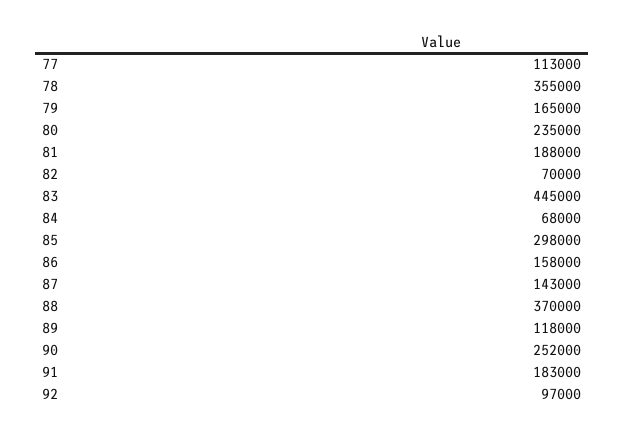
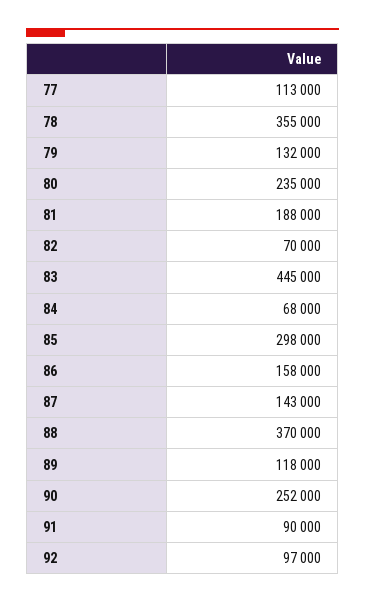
  {
    "77": 113000,
    "78": 355000,
-   "79": 165000,
+   "79": 132000,
    "80": 235000,
    "81": 188000,
    "82": 70000,
    "83": 445000,
    "84": 68000,
    "85": 298000,
    "86": 158000,
    "87": 143000,
    "88": 370000,
    "89": 118000,
    "90": 252000,
-   "91": 183000,
+   "91": 90000,
    "92": 97000
  }

